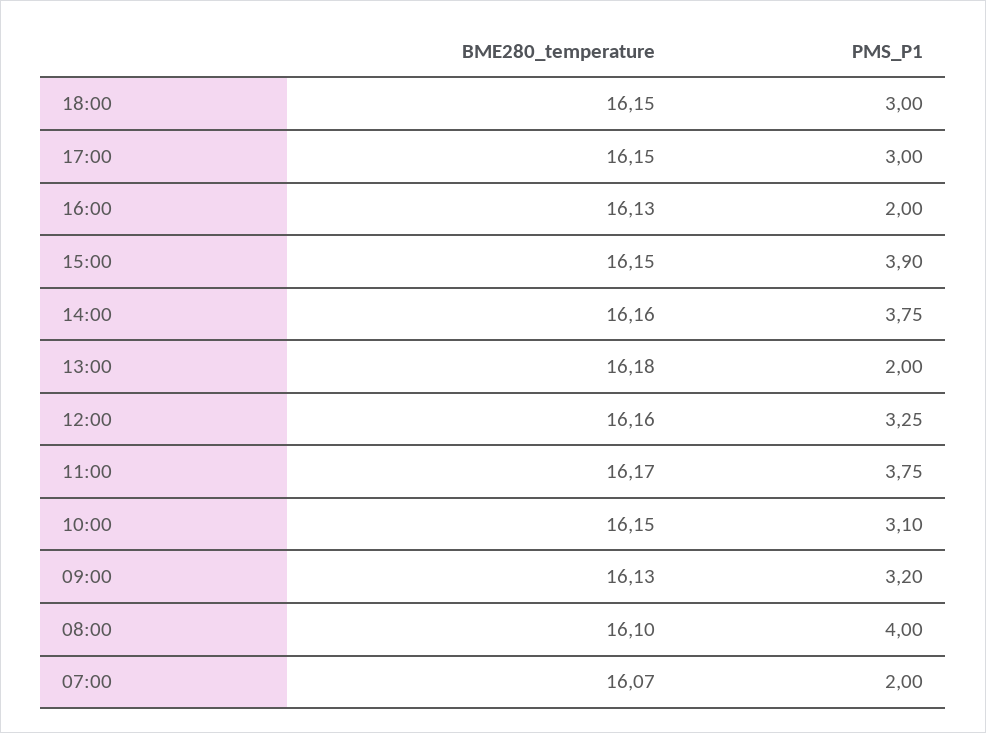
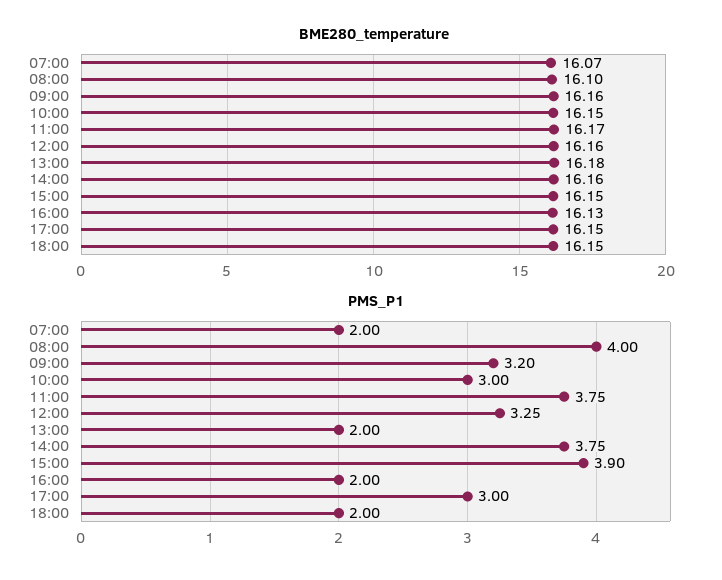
  {
    "BME280_temperature": {
      "18:00": 16.15,
      "17:00": 16.15,
      "16:00": 16.13,
      "15:00": 16.15,
      "14:00": 16.16,
      "13:00": 16.18,
      "12:00": 16.16,
      "11:00": 16.17,
      "10:00": 16.15,
-     "09:00": 16.13,
+     "09:00": 16.16,
      "08:00": 16.1,
      "07:00": 16.07
    },
    "PMS_P1": {
-     "18:00": 3,
+     "18:00": 2,
      "17:00": 3,
      "16:00": 2,
      "15:00": 3.9,
      "14:00": 3.75,
      "13:00": 2,
      "12:00": 3.25,
      "11:00": 3.75,
-     "10:00": 3.1,
+     "10:00": 3,
      "09:00": 3.2,
      "08:00": 4,
      "07:00": 2
    }
  }

